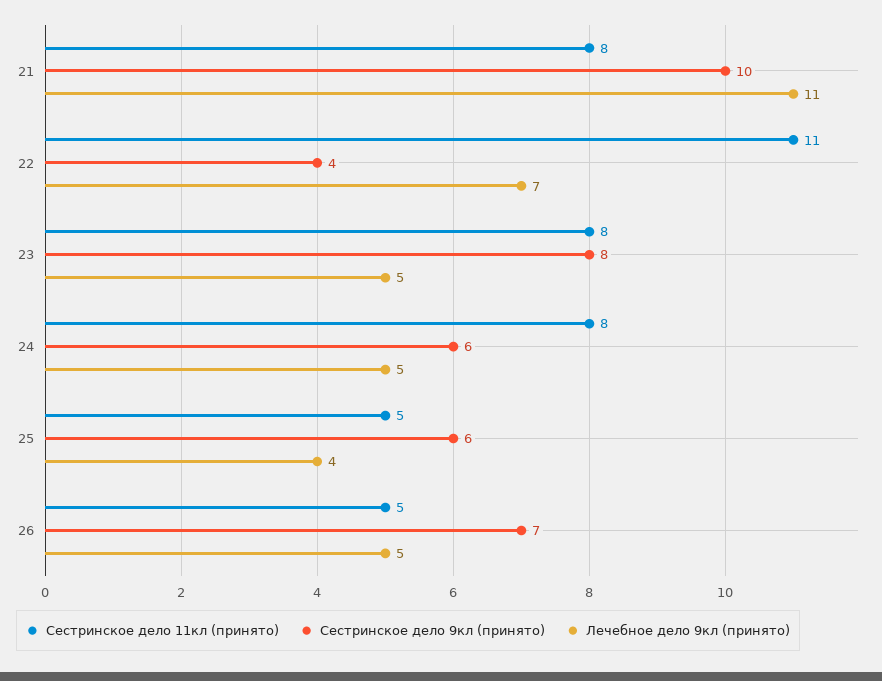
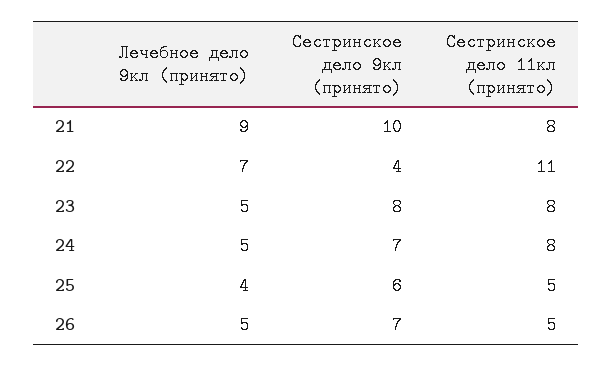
  {
    "Сестринское дело 11кл (принято)": {
      "21": 8,
      "22": 11,
      "23": 8,
      "24": 8,
      "25": 5,
      "26": 5
    },
    "Сестринское дело 9кл (принято)": {
      "21": 10,
      "22": 4,
      "23": 8,
-     "24": 6,
+     "24": 7,
      "25": 6,
      "26": 7
    },
    "Лечебное дело 9кл (принято)": {
-     "21": 11,
+     "21": 9,
      "22": 7,
      "23": 5,
      "24": 5,
      "25": 4,
      "26": 5
    }
  }

